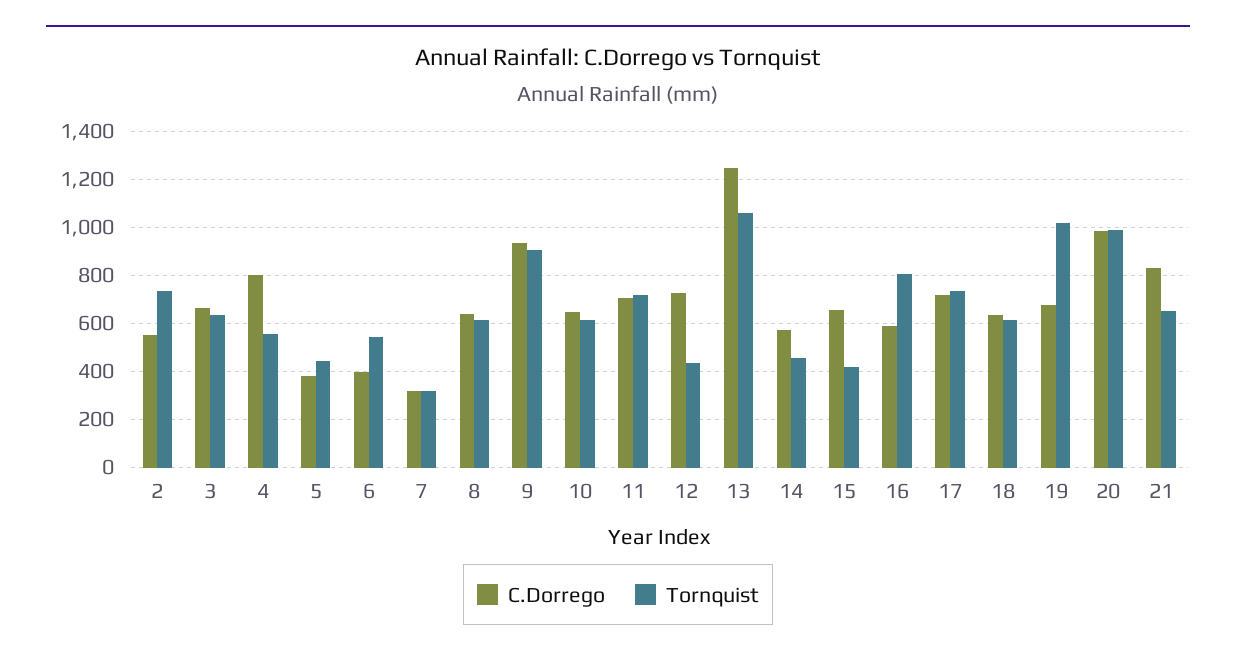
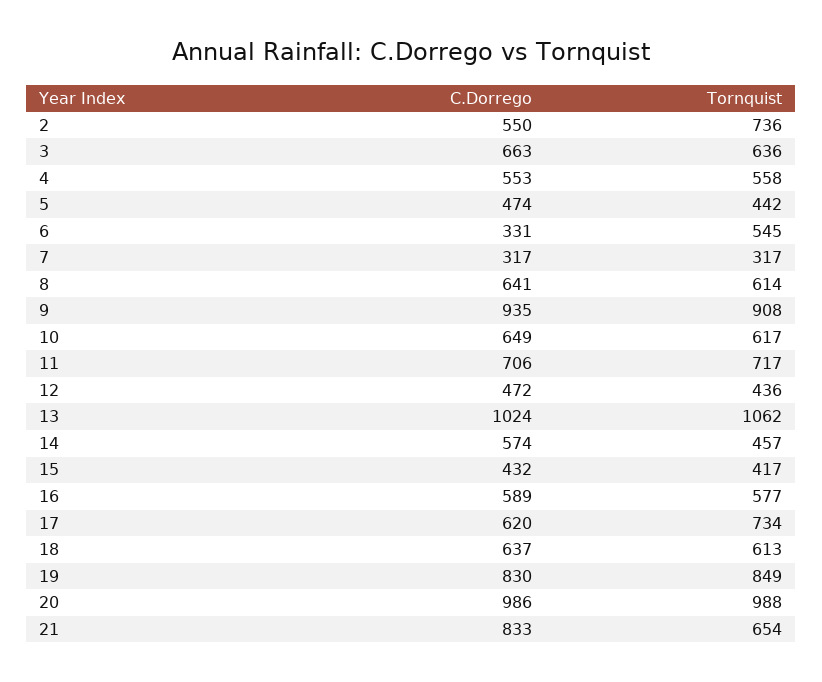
  {
    "C.Dorrego": {
      "2": 550,
      "3": 663,
-     "4": 800,
+     "4": 553,
-     "5": 375,
+     "5": 474,
-     "6": 400,
+     "6": 331,
      "7": 317,
      "8": 641,
      "9": 935,
      "10": 649,
      "11": 706,
-     "12": 725,
+     "12": 472,
-     "13": 1250,
+     "13": 1024,
      "14": 574,
-     "15": 650,
+     "15": 432,
      "16": 589,
-     "17": 725,
+     "17": 620,
      "18": 637,
-     "19": 675,
+     "19": 830,
      "20": 986,
      "21": 833
    },
    "Tornquist": {
      "2": 736,
      "3": 636,
      "4": 558,
      "5": 442,
      "6": 545,
      "7": 317,
      "8": 614,
      "9": 908,
      "10": 617,
      "11": 717,
      "12": 436,
      "13": 1062,
      "14": 457,
      "15": 417,
-     "16": 800,
+     "16": 577,
      "17": 734,
      "18": 613,
-     "19": 1025,
+     "19": 849,
      "20": 988,
      "21": 654
    }
  }

